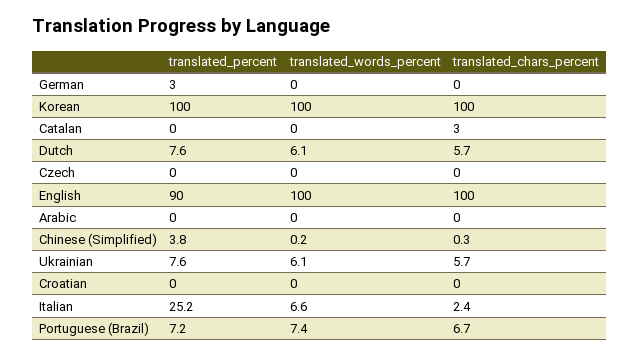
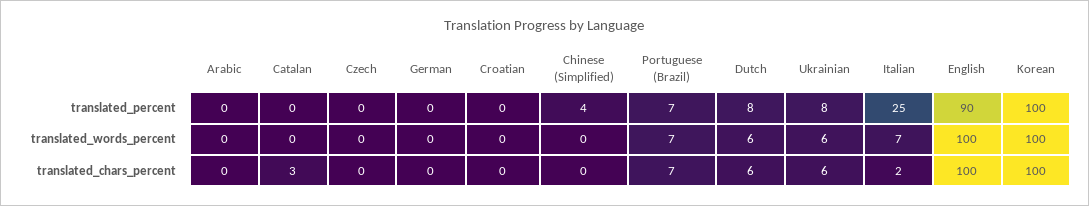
  {
    "translated_percent": {
-     "German": 3,
+     "German": 0,
      "Korean": 100,
      "Catalan": 0,
      "Dutch": 7.6,
      "Czech": 0,
      "English": 90,
      "Arabic": 0,
      "Chinese (Simplified)": 3.8,
      "Ukrainian": 7.6,
      "Croatian": 0,
      "Italian": 25.2,
      "Portuguese (Brazil)": 7.2
    },
    "translated_words_percent": {
      "German": 0,
      "Korean": 100,
      "Catalan": 0,
      "Dutch": 6.1,
      "Czech": 0,
      "English": 100,
      "Arabic": 0,
      "Chinese (Simplified)": 0.2,
      "Ukrainian": 6.1,
      "Croatian": 0,
      "Italian": 6.6,
      "Portuguese (Brazil)": 7.4
    },
    "translated_chars_percent": {
      "German": 0,
      "Korean": 100,
      "Catalan": 3,
      "Dutch": 5.7,
      "Czech": 0,
      "English": 100,
      "Arabic": 0,
      "Chinese (Simplified)": 0.3,
      "Ukrainian": 5.7,
      "Croatian": 0,
      "Italian": 2.4,
      "Portuguese (Brazil)": 6.7
    }
  }

